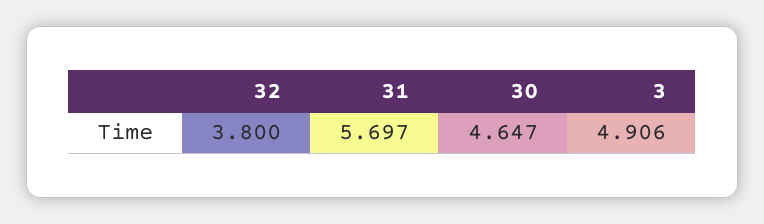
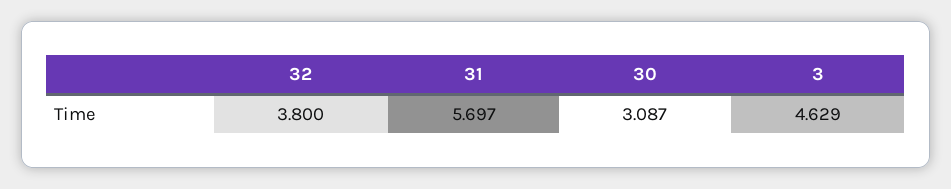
  {
    "32": 3.8,
    "31": 5.697,
-   "30": 4.647,
+   "30": 3.087,
-   "3": 4.906
+   "3": 4.629
  }

